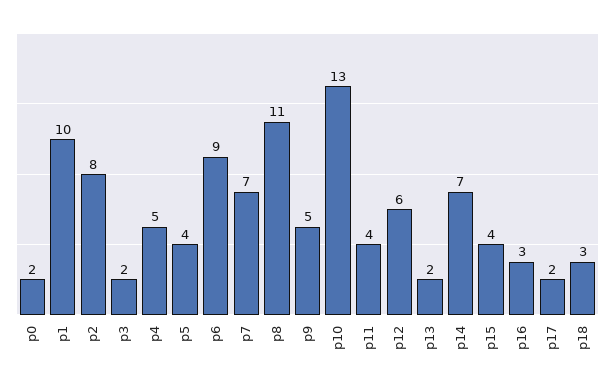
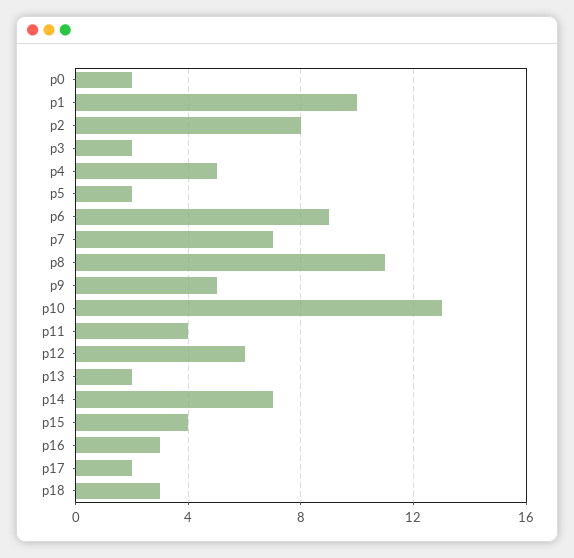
  {
    "p0": 2,
    "p1": 10,
    "p2": 8,
    "p3": 2,
    "p4": 5,
-   "p5": 4,
+   "p5": 2,
    "p6": 9,
    "p7": 7,
    "p8": 11,
    "p9": 5,
    "p10": 13,
    "p11": 4,
    "p12": 6,
    "p13": 2,
    "p14": 7,
    "p15": 4,
    "p16": 3,
    "p17": 2,
    "p18": 3
  }

